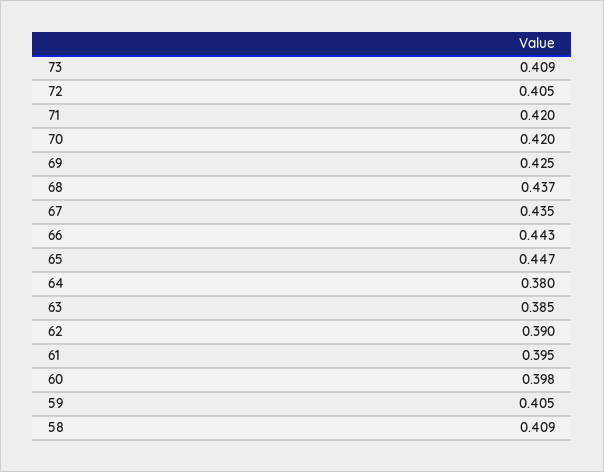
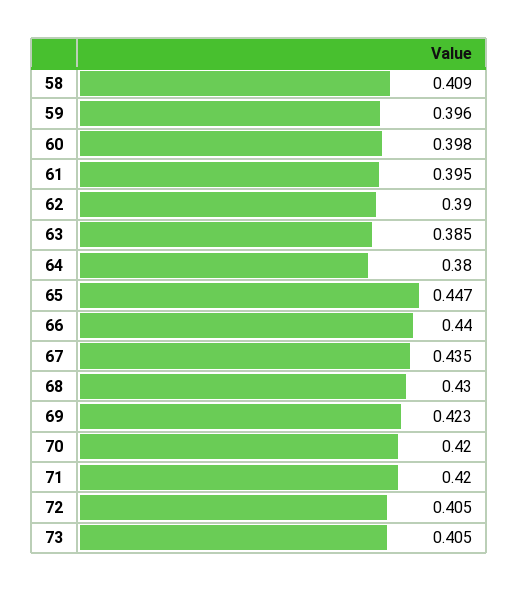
  {
-   "73": 0.409,
+   "73": 0.405,
    "72": 0.405,
    "71": 0.42,
    "70": 0.42,
-   "69": 0.425,
+   "69": 0.423,
-   "68": 0.437,
+   "68": 0.43,
    "67": 0.435,
-   "66": 0.443,
+   "66": 0.44,
    "65": 0.447,
    "64": 0.38,
    "63": 0.385,
    "62": 0.39,
    "61": 0.395,
    "60": 0.398,
-   "59": 0.405,
+   "59": 0.396,
    "58": 0.409
  }

